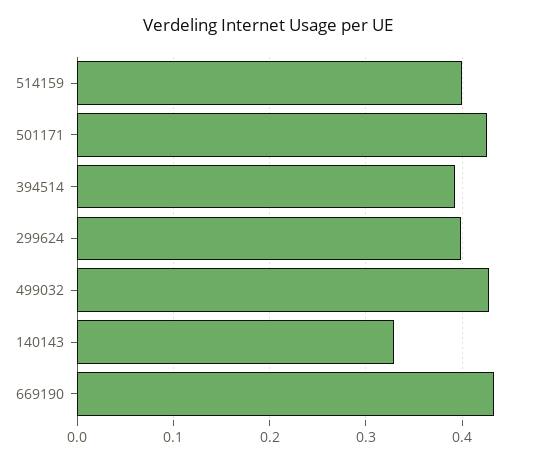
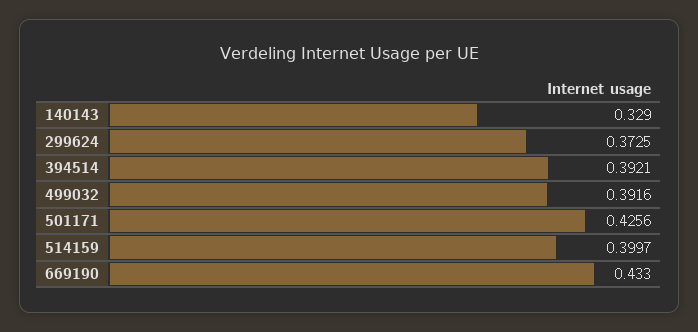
  {
    "514159": 0.3997,
    "501171": 0.4256,
    "394514": 0.3921,
-   "299624": 0.4,
+   "299624": 0.3725,
-   "499032": 0.43,
+   "499032": 0.3916,
    "140143": 0.329,
    "669190": 0.433
  }

